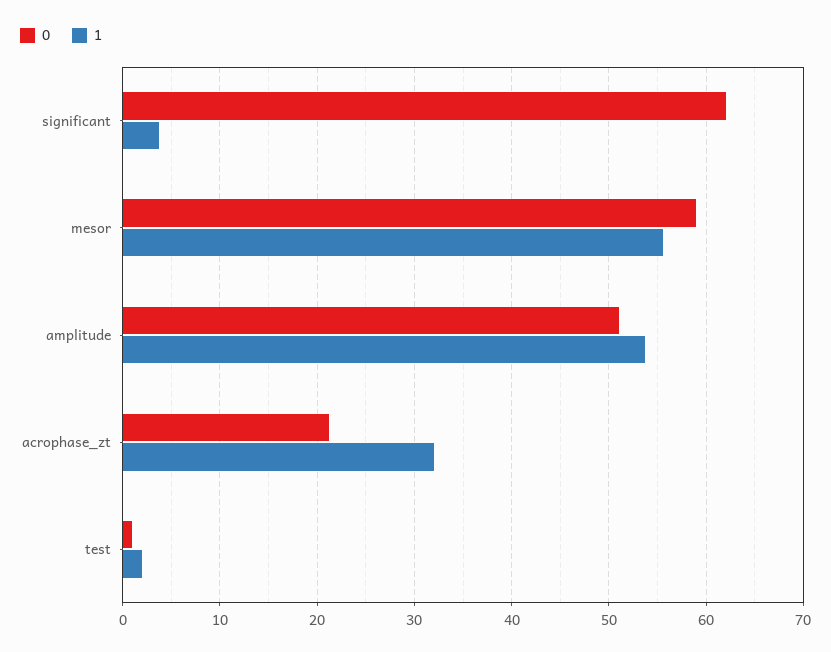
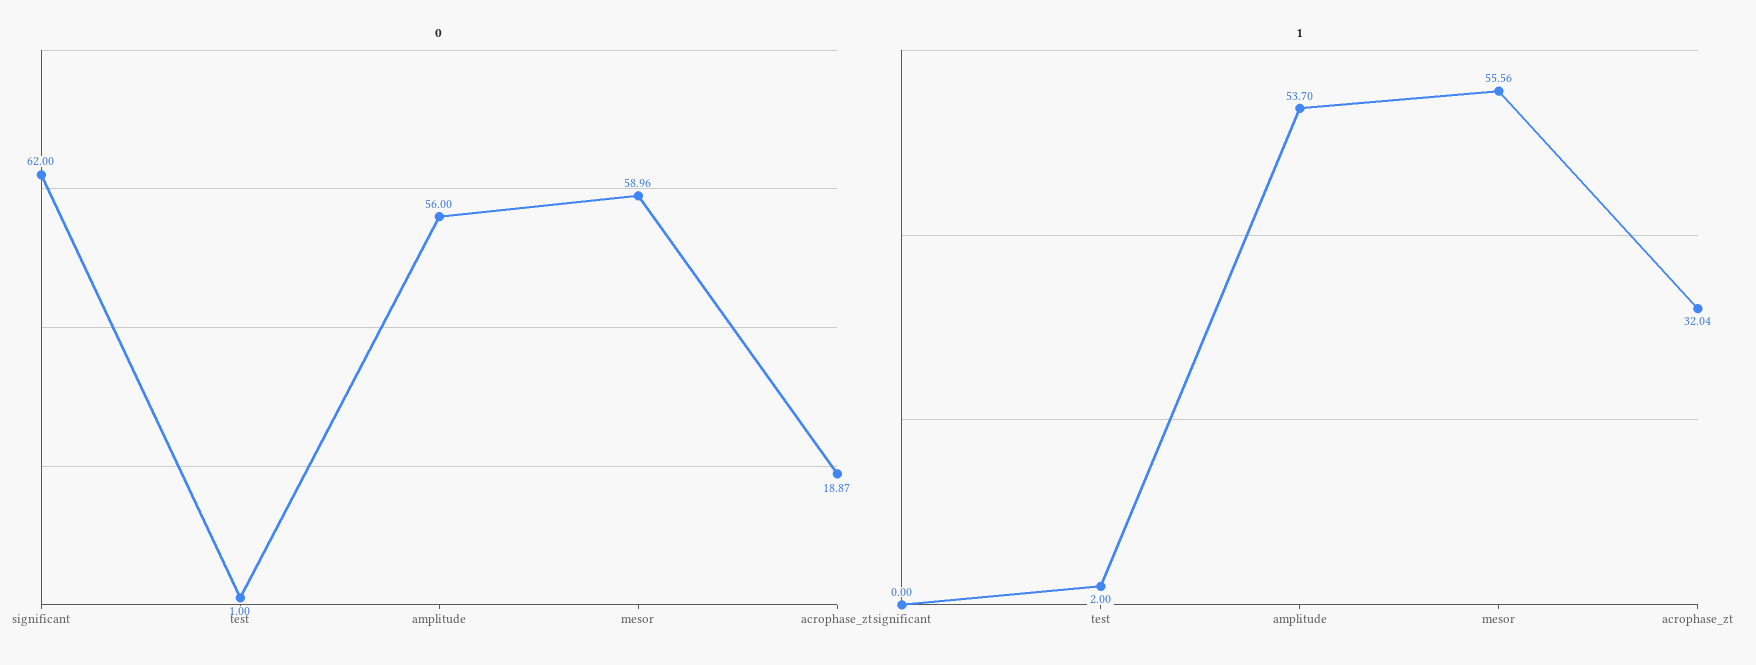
  {
    "0": {
      "significant": 62,
      "mesor": 58.96,
-     "amplitude": 51,
+     "amplitude": 56,
-     "acrophase_zt": 21,
+     "acrophase_zt": 18.87,
      "test": 1
    },
    "1": {
-     "significant": 4,
+     "significant": 0,
      "mesor": 55.56,
      "amplitude": 53.7,
      "acrophase_zt": 32.04,
      "test": 2
    }
  }

